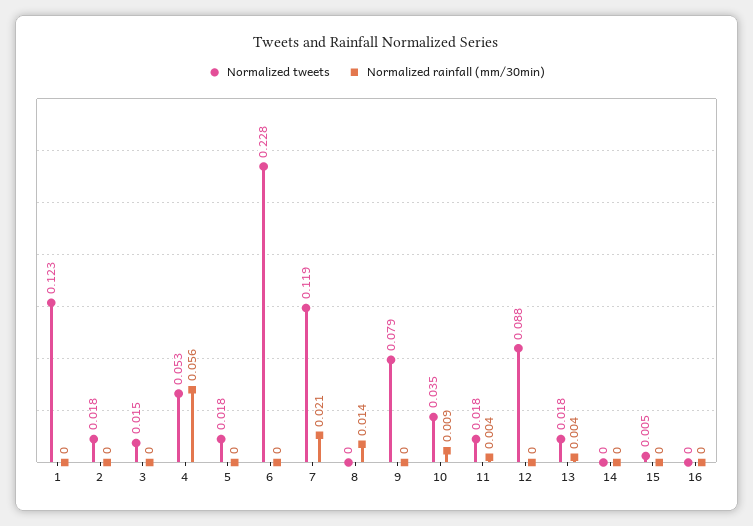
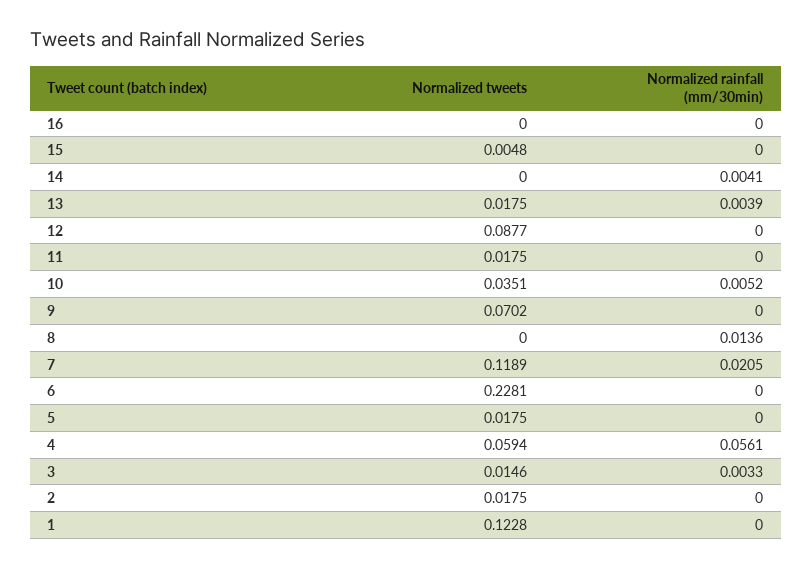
  {
    "Normalized tweets": {
      "1": 0.1228,
      "2": 0.0175,
      "3": 0.0146,
-     "4": 0.053,
+     "4": 0.0594,
      "5": 0.0175,
      "6": 0.2281,
      "7": 0.1189,
      "8": 0,
-     "9": 0.079,
+     "9": 0.0702,
      "10": 0.0351,
      "11": 0.0175,
      "12": 0.0877,
      "13": 0.0175,
      "14": 0,
      "15": 0.0048,
      "16": 0
    },
    "Normalized rainfall (mm/30min)": {
      "1": 0,
      "2": 0,
-     "3": 0,
+     "3": 0.0033,
      "4": 0.0561,
      "5": 0,
      "6": 0,
      "7": 0.0205,
      "8": 0.0136,
      "9": 0,
-     "10": 0.009,
+     "10": 0.0052,
-     "11": 0.004,
+     "11": 0,
      "12": 0,
      "13": 0.0039,
-     "14": 0,
+     "14": 0.0041,
      "15": 0,
      "16": 0
    }
  }

